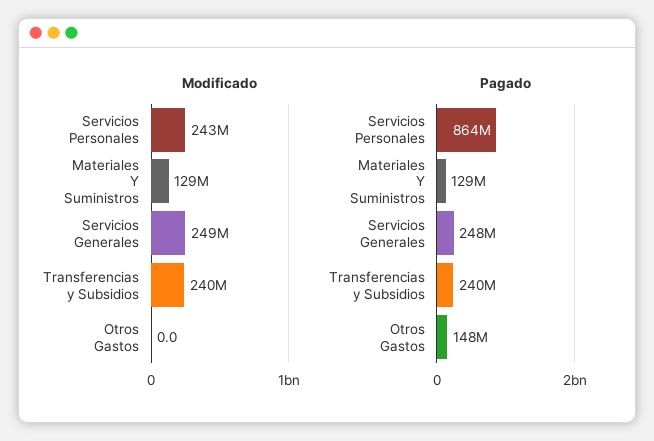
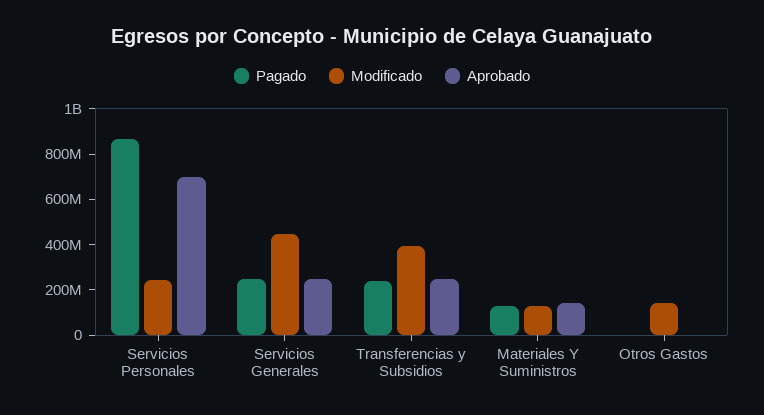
  {
    "Modificado": {
      "Servicios Personales": 243000000,
      "Materiales Y Suministros": 129000000,
-     "Servicios Generales": 249000000,
+     "Servicios Generales": 450000000,
-     "Transferencias y Subsidios": 240000000,
+     "Transferencias y Subsidios": 400000000,
-     "Otros Gastos": 0
+     "Otros Gastos": 150000000
    },
    "Pagado": {
      "Servicios Personales": 864000000,
      "Materiales Y Suministros": 129000000,
      "Servicios Generales": 248000000,
      "Transferencias y Subsidios": 240000000,
-     "Otros Gastos": 148000000
+     "Otros Gastos": 0
-   }
+   },
+   "Aprobado": {
+     "Servicios Personales": 700000000,
+     "Servicios Generales": 250000000,
+     "Transferencias y Subsidios": 250000000,
+     "Materiales Y Suministros": 150000000,
+     "Otros Gastos": 0
+   }
  }

